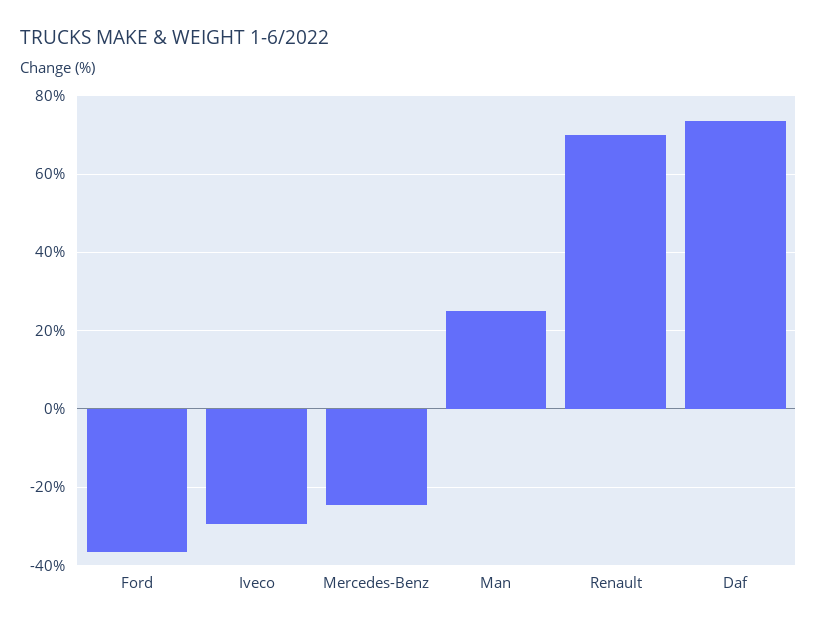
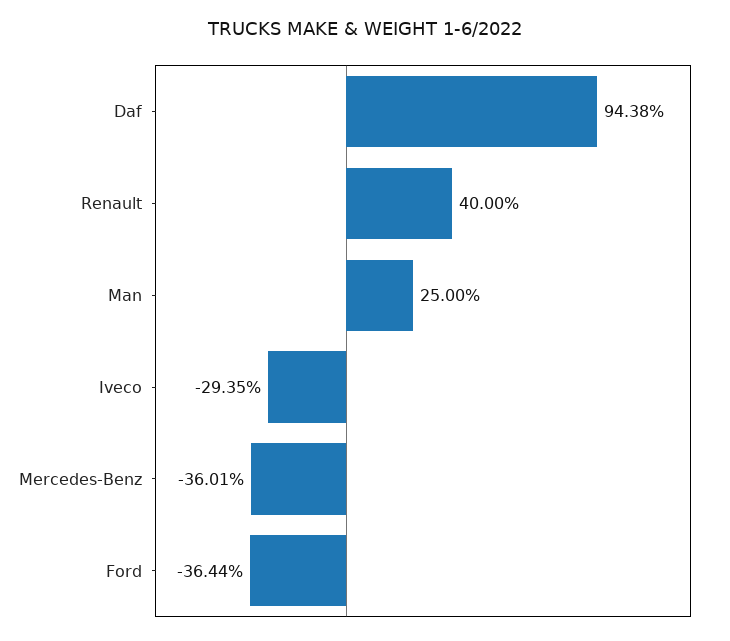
  {
    "Ford": -36.44,
    "Iveco": -29.35,
-   "Mercedes-Benz": -24,
+   "Mercedes-Benz": -36.01,
    "Man": 25,
-   "Renault": 70,
+   "Renault": 40,
-   "Daf": 74
+   "Daf": 94.38
  }

